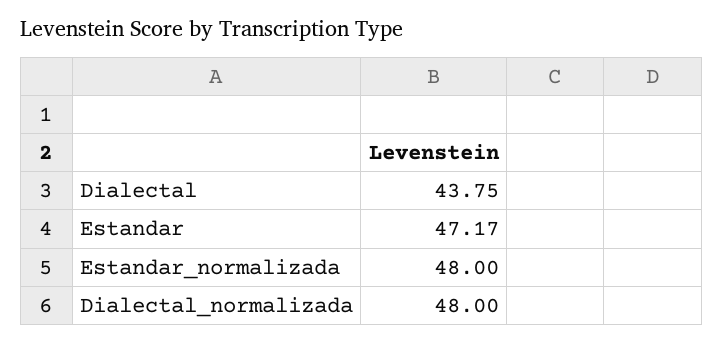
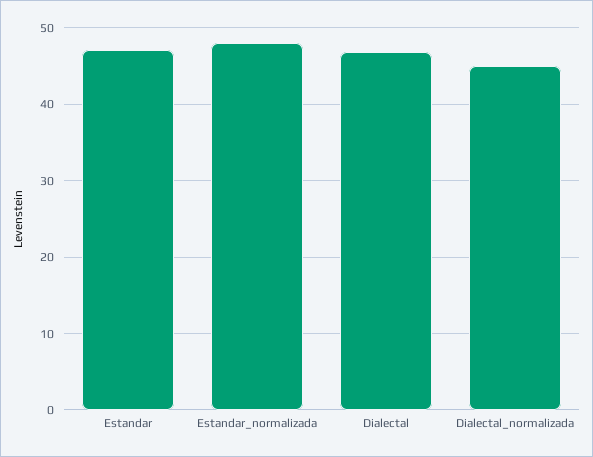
  {
-   "Dialectal": 43.75,
+   "Dialectal": 47,
    "Estandar": 47.17,
    "Estandar_normalizada": 48,
-   "Dialectal_normalizada": 48
+   "Dialectal_normalizada": 45
  }

